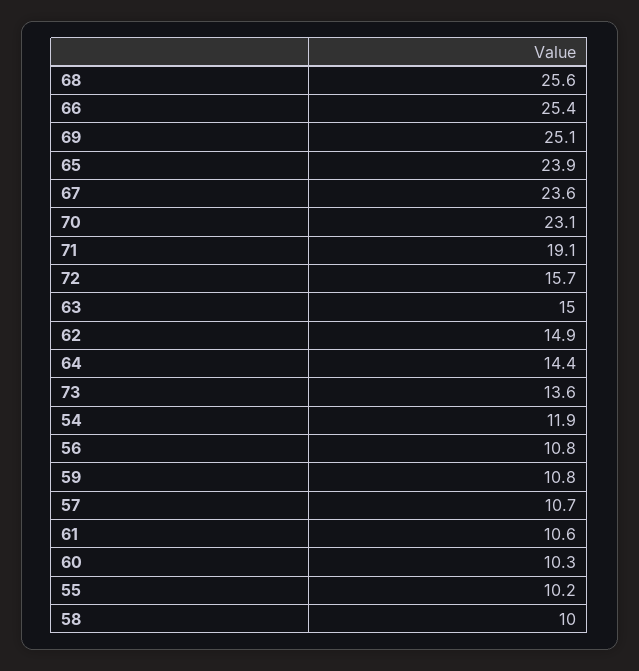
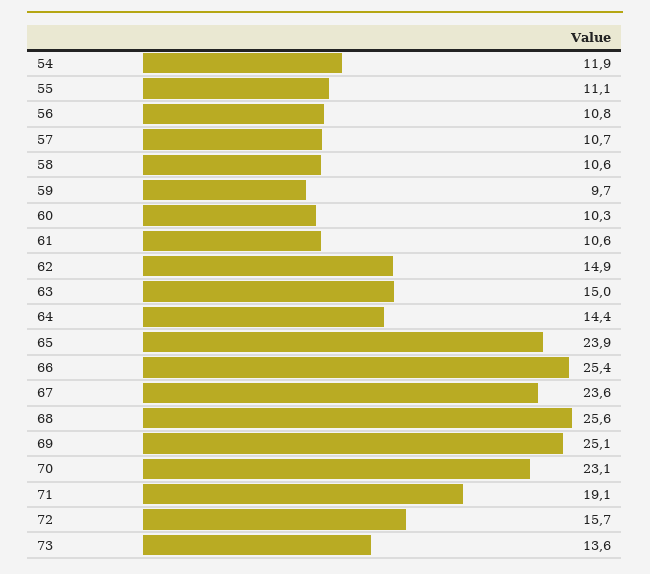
  {
    "68": 25.6,
    "66": 25.4,
    "69": 25.1,
    "65": 23.9,
    "67": 23.6,
    "70": 23.1,
    "71": 19.1,
    "72": 15.7,
    "63": 15,
    "62": 14.9,
    "64": 14.4,
    "73": 13.6,
    "54": 11.9,
    "56": 10.8,
-   "59": 10.8,
+   "59": 9.7,
    "57": 10.7,
    "61": 10.6,
    "60": 10.3,
-   "55": 10.2,
+   "55": 11.1,
-   "58": 10
+   "58": 10.6
  }

